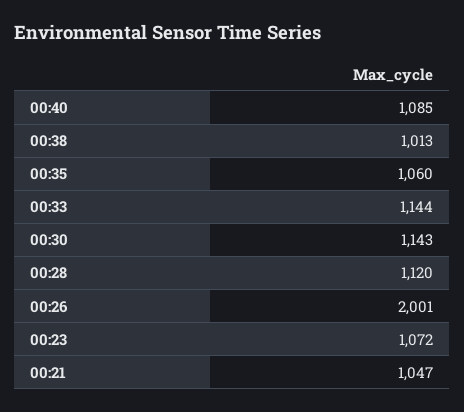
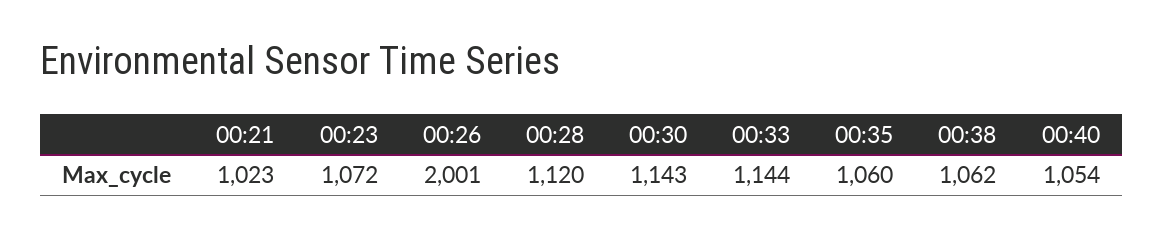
  {
-   "00:40": 1085,
+   "00:40": 1054,
-   "00:38": 1013,
+   "00:38": 1062,
    "00:35": 1060,
    "00:33": 1144,
    "00:30": 1143,
    "00:28": 1120,
    "00:26": 2001,
    "00:23": 1072,
-   "00:21": 1047
+   "00:21": 1023
  }

